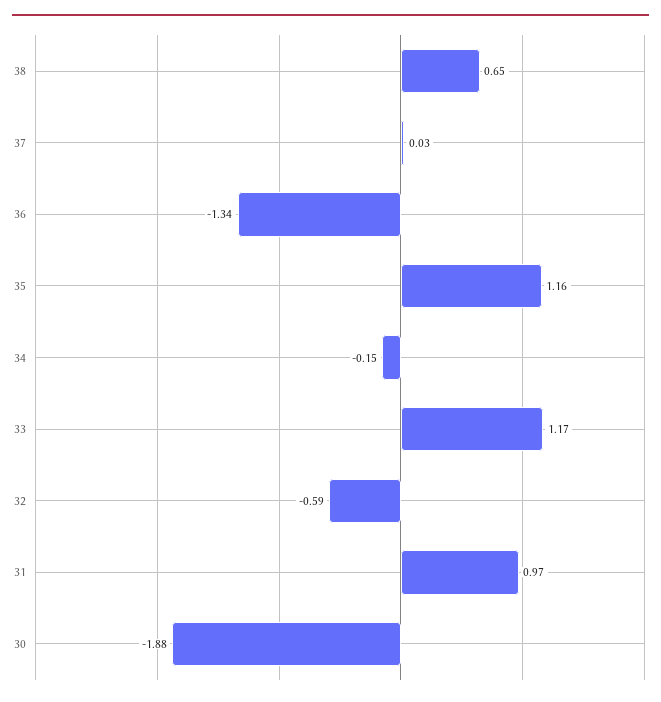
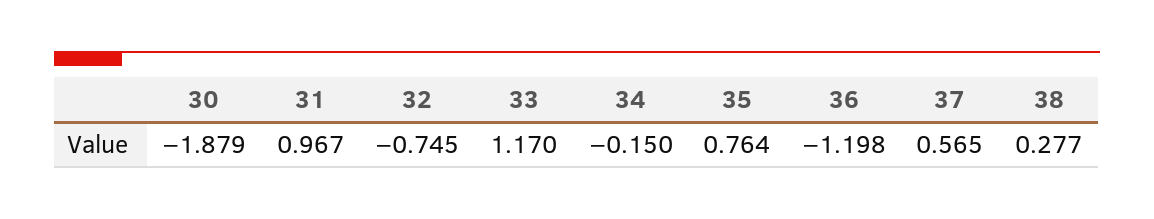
  {
-   "38": 0.65,
+   "38": 0.277,
-   "37": 0.03,
+   "37": 0.565,
-   "36": -1.34,
+   "36": -1.198,
-   "35": 1.16,
+   "35": 0.764,
    "34": -0.15,
    "33": 1.17,
-   "32": -0.59,
+   "32": -0.745,
    "31": 0.967,
    "30": -1.879
  }

